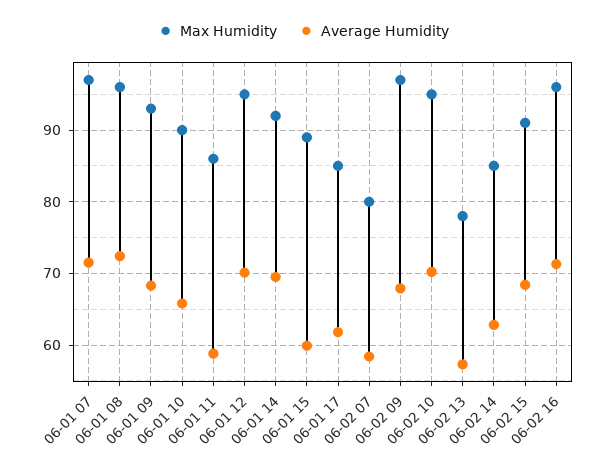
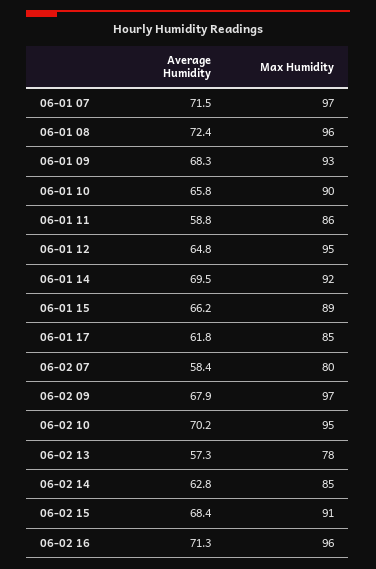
  {
    "Max Humidity": {
      "06-01 07": 97,
      "06-01 08": 96,
      "06-01 09": 93,
      "06-01 10": 90,
      "06-01 11": 86,
      "06-01 12": 95,
      "06-01 14": 92,
      "06-01 15": 89,
      "06-01 17": 85,
      "06-02 07": 80,
      "06-02 09": 97,
      "06-02 10": 95,
      "06-02 13": 78,
      "06-02 14": 85,
      "06-02 15": 91,
      "06-02 16": 96
    },
    "Average Humidity": {
      "06-01 07": 71.5,
      "06-01 08": 72.4,
      "06-01 09": 68.3,
      "06-01 10": 65.8,
      "06-01 11": 58.8,
-     "06-01 12": 70,
+     "06-01 12": 64.8,
      "06-01 14": 69.5,
-     "06-01 15": 60,
+     "06-01 15": 66.2,
      "06-01 17": 61.8,
      "06-02 07": 58.4,
      "06-02 09": 67.9,
      "06-02 10": 70.2,
      "06-02 13": 57.3,
      "06-02 14": 62.8,
      "06-02 15": 68.4,
      "06-02 16": 71.3
    }
  }

